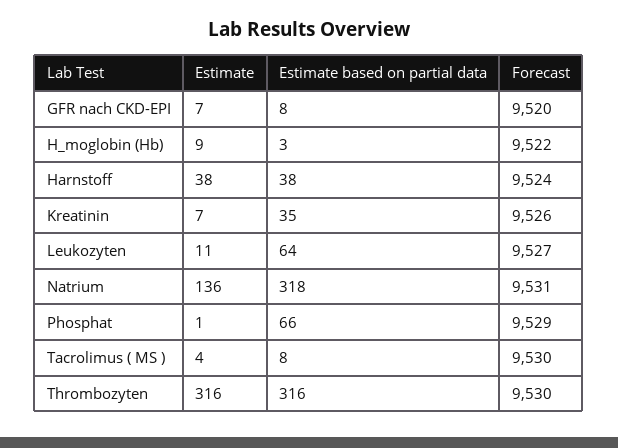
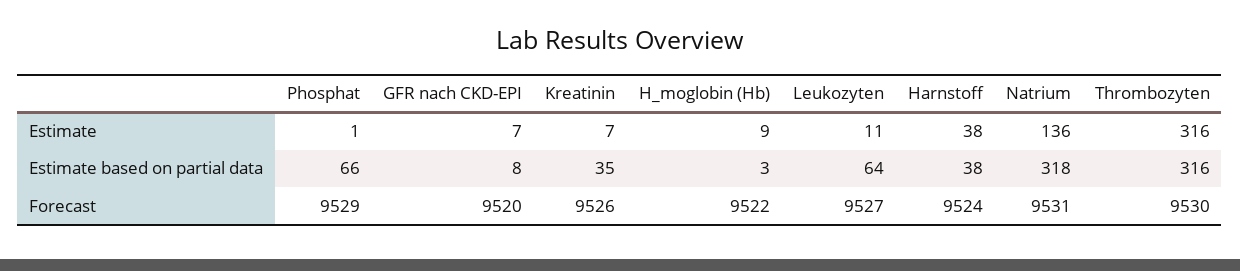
  {
    "Estimate": {
      "GFR nach CKD-EPI": 7,
      "H_moglobin (Hb)": 9,
      "Harnstoff": 38,
      "Kreatinin": 7,
      "Leukozyten": 11,
      "Natrium": 136,
      "Phosphat": 1,
-     "Tacrolimus ( MS )": 4,
      "Thrombozyten": 316
    },
    "Estimate based on partial data": {
      "GFR nach CKD-EPI": 8,
      "H_moglobin (Hb)": 3,
      "Harnstoff": 38,
      "Kreatinin": 35,
      "Leukozyten": 64,
      "Natrium": 318,
      "Phosphat": 66,
-     "Tacrolimus ( MS )": 8,
      "Thrombozyten": 316
    },
    "Forecast": {
      "GFR nach CKD-EPI": 9520,
      "H_moglobin (Hb)": 9522,
      "Harnstoff": 9524,
      "Kreatinin": 9526,
      "Leukozyten": 9527,
      "Natrium": 9531,
      "Phosphat": 9529,
-     "Tacrolimus ( MS )": 9530,
      "Thrombozyten": 9530
    }
  }

